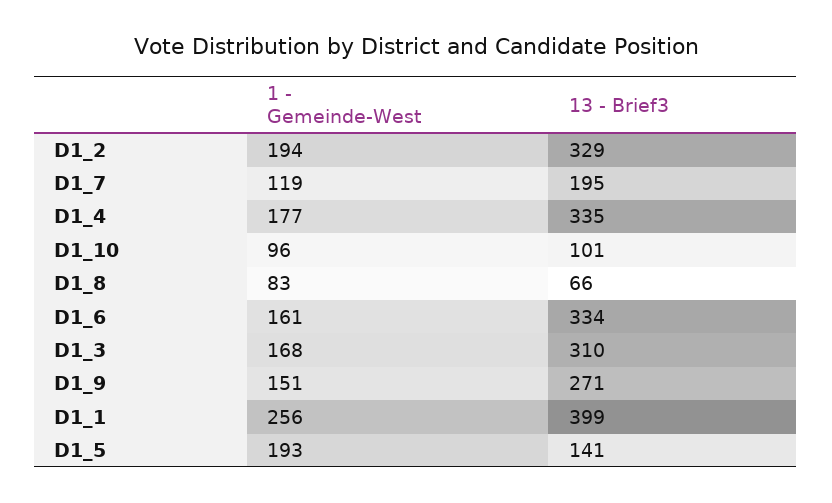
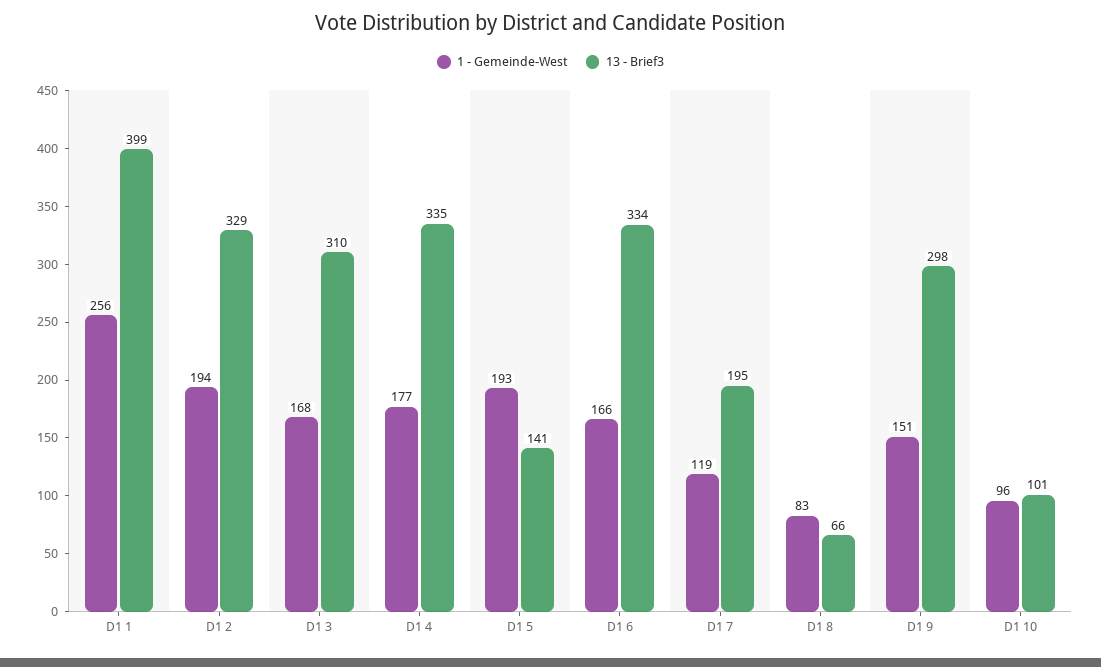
  {
    "1 - Gemeinde-West": {
      "D1_2": 194,
      "D1_7": 119,
      "D1_4": 177,
      "D1_10": 96,
      "D1_8": 83,
-     "D1_6": 161,
+     "D1_6": 166,
      "D1_3": 168,
      "D1_9": 151,
      "D1_1": 256,
      "D1_5": 193
    },
    "13 - Brief3": {
      "D1_2": 329,
      "D1_7": 195,
      "D1_4": 335,
      "D1_10": 101,
      "D1_8": 66,
      "D1_6": 334,
      "D1_3": 310,
-     "D1_9": 271,
+     "D1_9": 298,
      "D1_1": 399,
      "D1_5": 141
    }
  }

